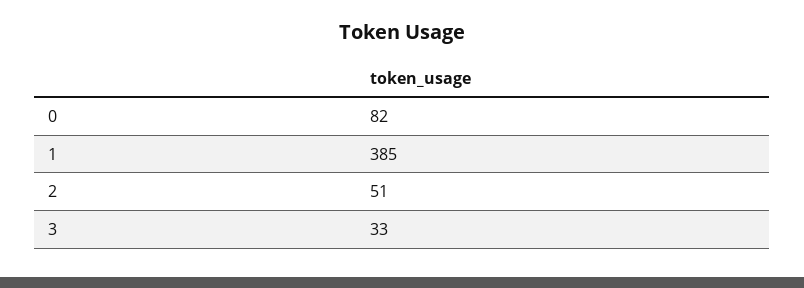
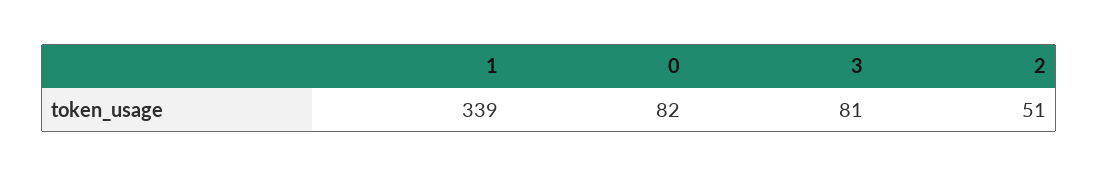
  {
    "0": 82,
-   "1": 385,
+   "1": 339,
    "2": 51,
-   "3": 33
+   "3": 81
  }

